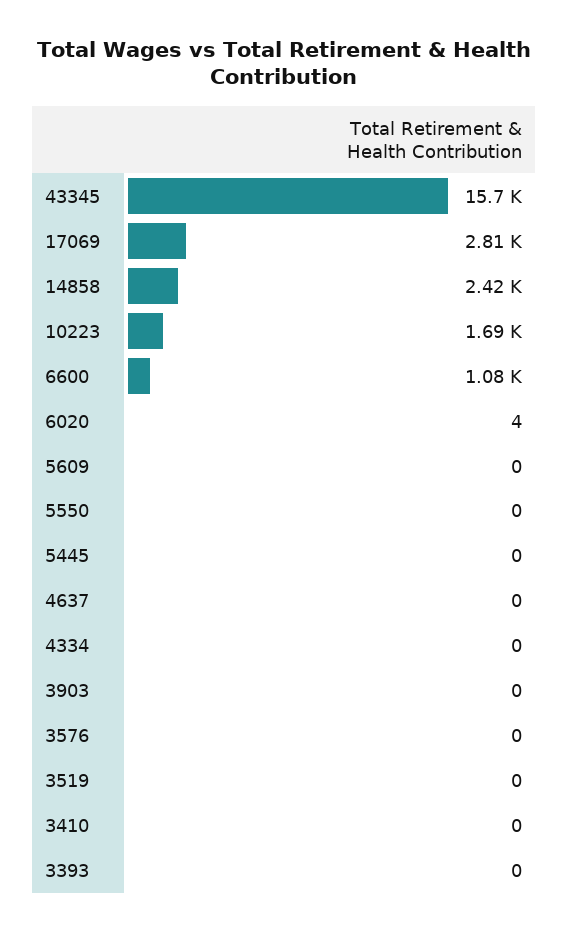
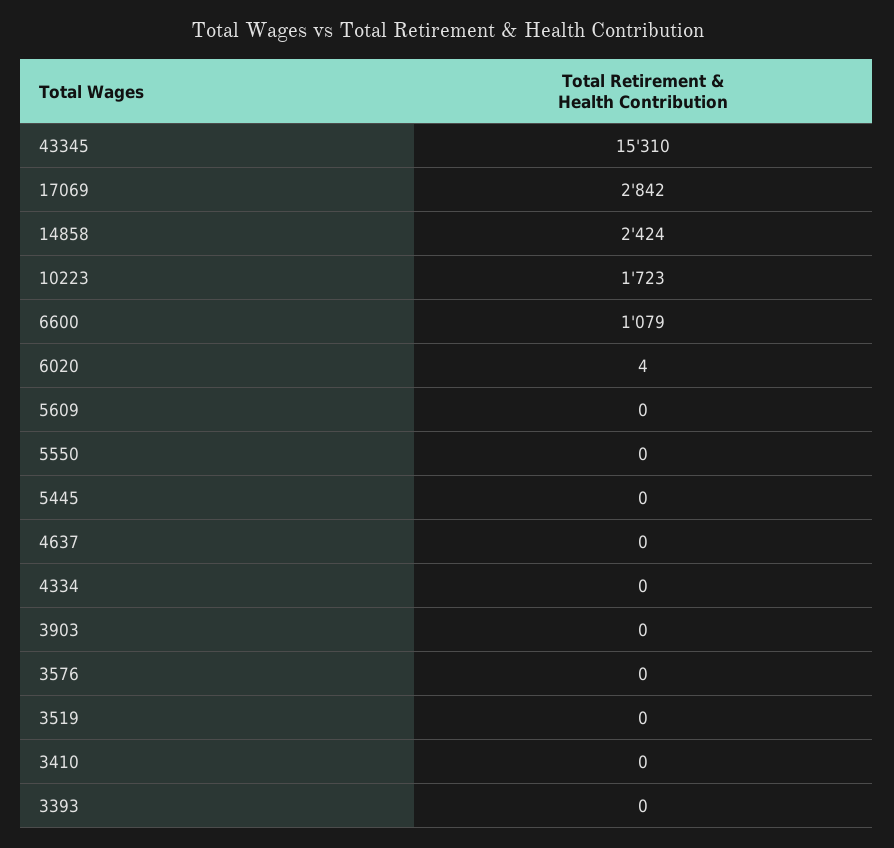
  {
-   "43345": 15700,
+   "43345": 15310,
-   "17069": 2810,
+   "17069": 2842,
    "14858": 2424,
-   "10223": 1690,
+   "10223": 1723,
    "6600": 1079,
    "6020": 4,
    "5609": 0,
    "5550": 0,
    "5445": 0,
    "4637": 0,
    "4334": 0,
    "3903": 0,
    "3576": 0,
    "3519": 0,
    "3410": 0,
    "3393": 0
  }

